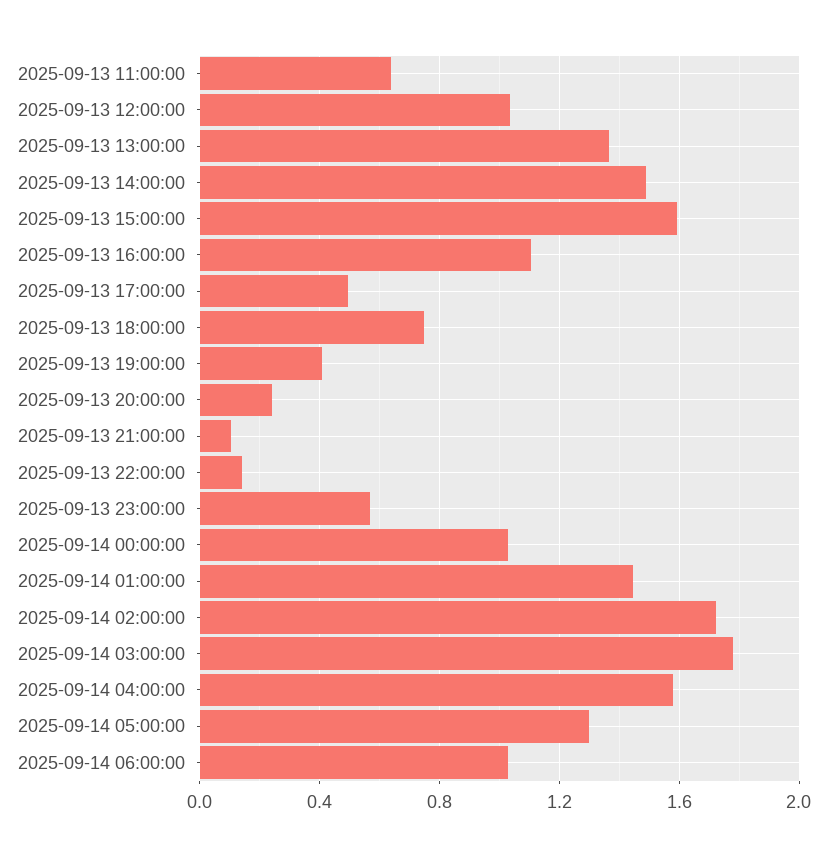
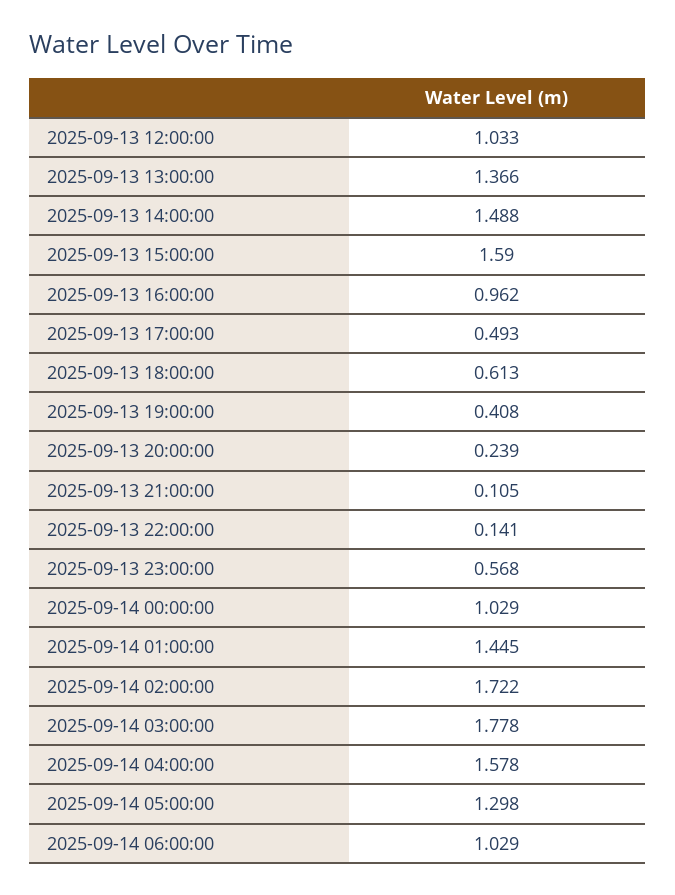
  {
-   "2025-09-13 11:00:00": 0.65,
    "2025-09-13 12:00:00": 1.033,
    "2025-09-13 13:00:00": 1.366,
    "2025-09-13 14:00:00": 1.488,
    "2025-09-13 15:00:00": 1.59,
-   "2025-09-13 16:00:00": 1.1,
+   "2025-09-13 16:00:00": 0.962,
    "2025-09-13 17:00:00": 0.493,
-   "2025-09-13 18:00:00": 0.75,
+   "2025-09-13 18:00:00": 0.613,
    "2025-09-13 19:00:00": 0.408,
    "2025-09-13 20:00:00": 0.239,
    "2025-09-13 21:00:00": 0.105,
    "2025-09-13 22:00:00": 0.141,
    "2025-09-13 23:00:00": 0.568,
    "2025-09-14 00:00:00": 1.029,
    "2025-09-14 01:00:00": 1.445,
    "2025-09-14 02:00:00": 1.722,
    "2025-09-14 03:00:00": 1.778,
    "2025-09-14 04:00:00": 1.578,
    "2025-09-14 05:00:00": 1.298,
    "2025-09-14 06:00:00": 1.029
  }

